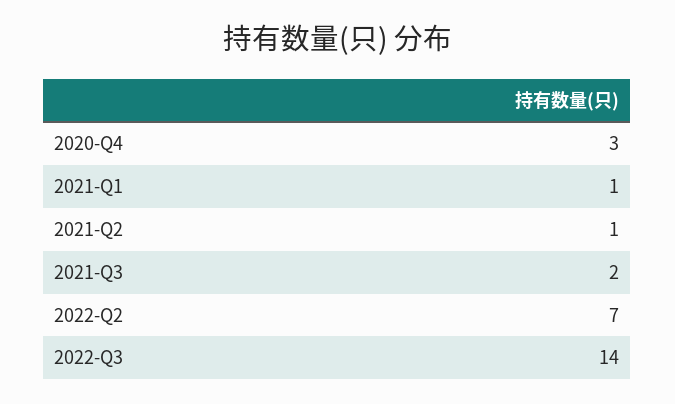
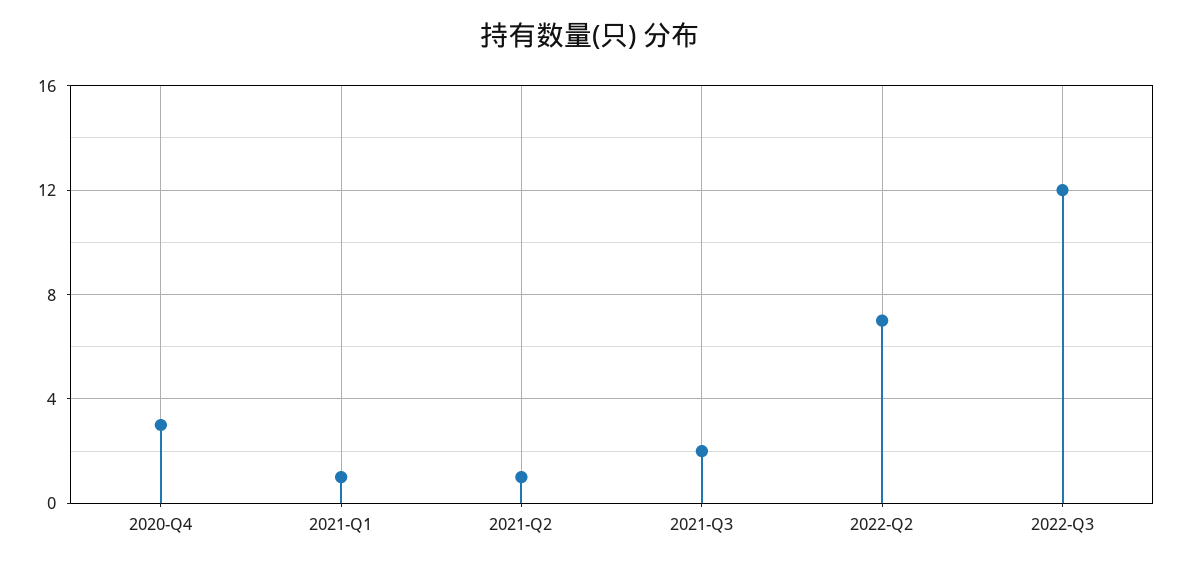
  {
    "2020-Q4": 3,
    "2021-Q1": 1,
    "2021-Q2": 1,
    "2021-Q3": 2,
    "2022-Q2": 7,
-   "2022-Q3": 14
+   "2022-Q3": 12
  }

